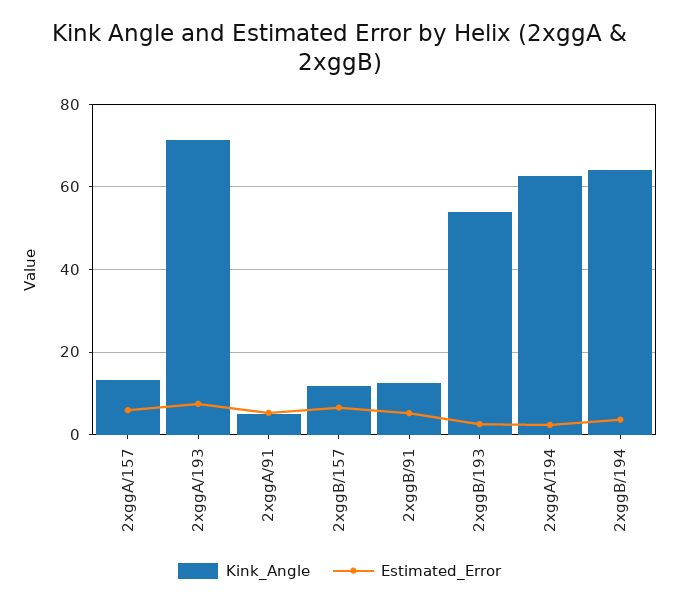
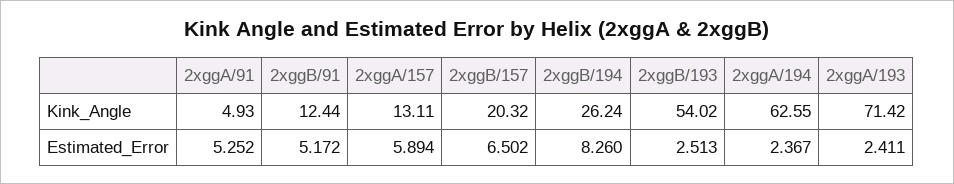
  {
    "Kink_Angle": {
      "2xggA/157": 13.11,
      "2xggA/193": 71.42,
      "2xggA/91": 4.93,
-     "2xggB/157": 12,
+     "2xggB/157": 20.32,
      "2xggB/91": 12.44,
      "2xggB/193": 54.02,
      "2xggA/194": 62.55,
-     "2xggB/194": 64
+     "2xggB/194": 26.24
    },
    "Estimated_Error": {
      "2xggA/157": 5.894,
-     "2xggA/193": 8,
+     "2xggA/193": 2.411,
      "2xggA/91": 5.252,
      "2xggB/157": 6.502,
      "2xggB/91": 5.172,
      "2xggB/193": 2.513,
      "2xggA/194": 2.367,
-     "2xggB/194": 4
+     "2xggB/194": 8.26
    }
  }

